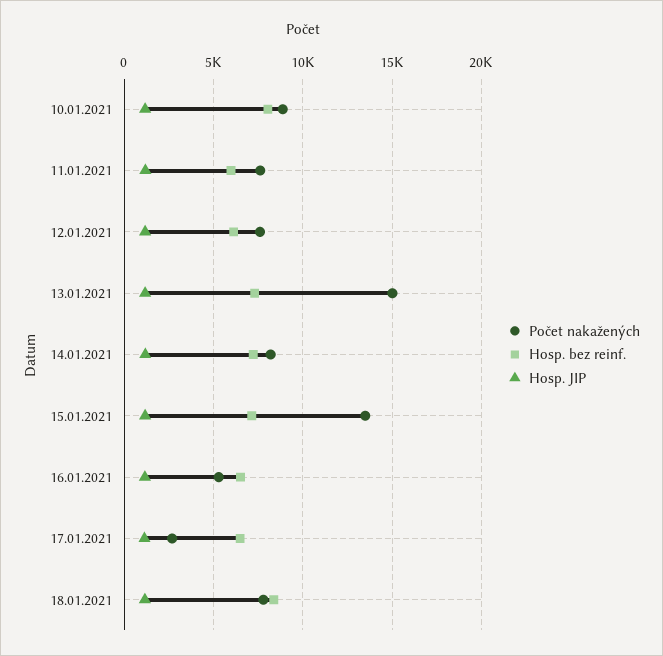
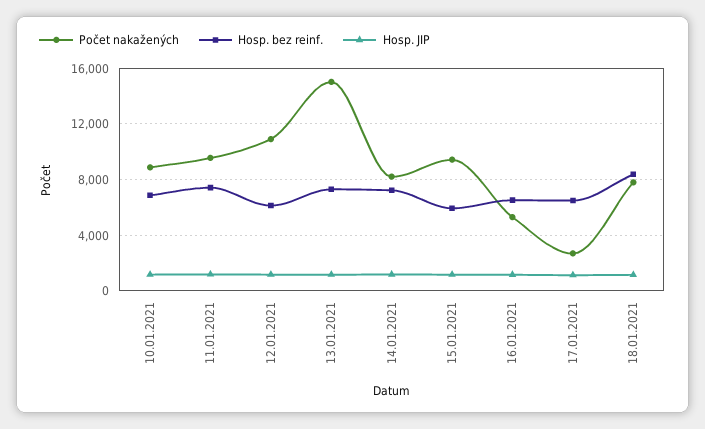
  {
    "Počet nakažených": {
      "10.01.2021": 9000,
-     "11.01.2021": 7500,
+     "11.01.2021": 9500,
-     "12.01.2021": 7500,
+     "12.01.2021": 11000,
      "13.01.2021": 15000,
      "14.01.2021": 8000,
-     "15.01.2021": 13500,
+     "15.01.2021": 9500,
      "16.01.2021": 5500,
      "17.01.2021": 2500,
      "18.01.2021": 8000
    },
    "Hosp. bez reinf.": {
-     "10.01.2021": 8000,
+     "10.01.2021": 7000,
-     "11.01.2021": 6000,
+     "11.01.2021": 7500,
      "12.01.2021": 6000,
      "13.01.2021": 7500,
      "14.01.2021": 7000,
-     "15.01.2021": 7000,
+     "15.01.2021": 6000,
      "16.01.2021": 6500,
      "17.01.2021": 6500,
      "18.01.2021": 8500
    },
    "Hosp. JIP": {
      "10.01.2021": 1000,
      "11.01.2021": 1000,
      "12.01.2021": 1000,
      "13.01.2021": 1000,
      "14.01.2021": 1000,
      "15.01.2021": 1000,
      "16.01.2021": 1000,
      "17.01.2021": 1000,
      "18.01.2021": 1000
    }
  }

